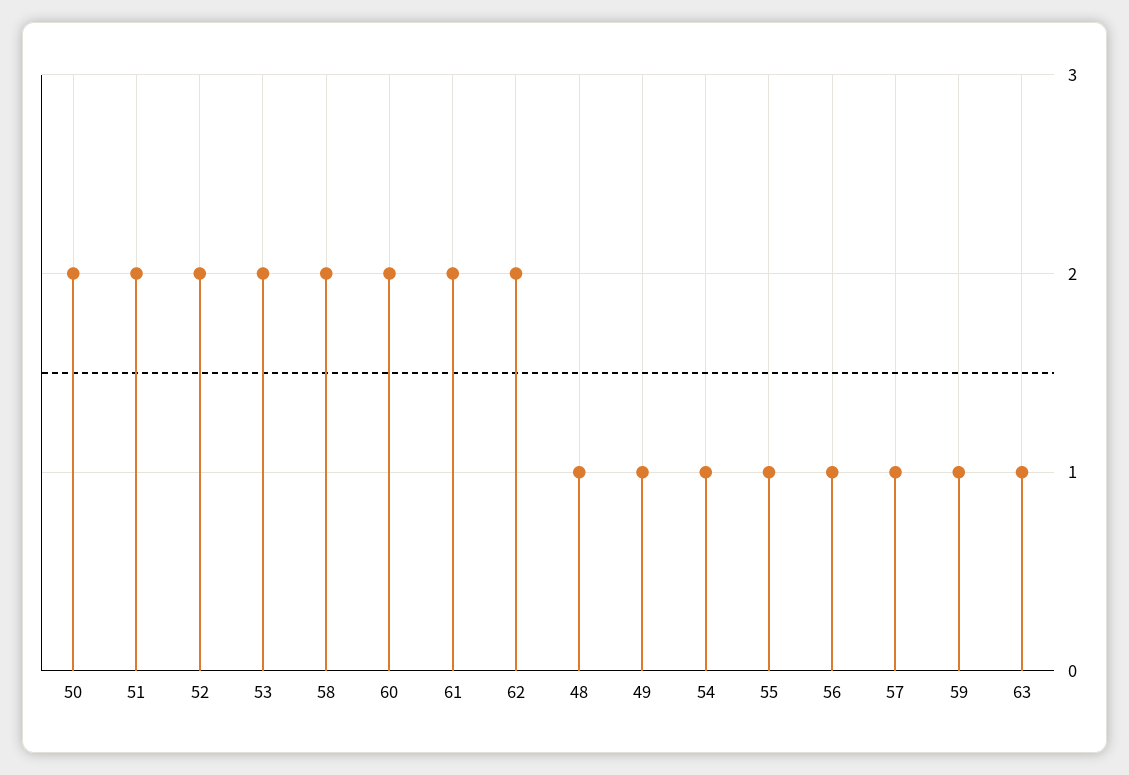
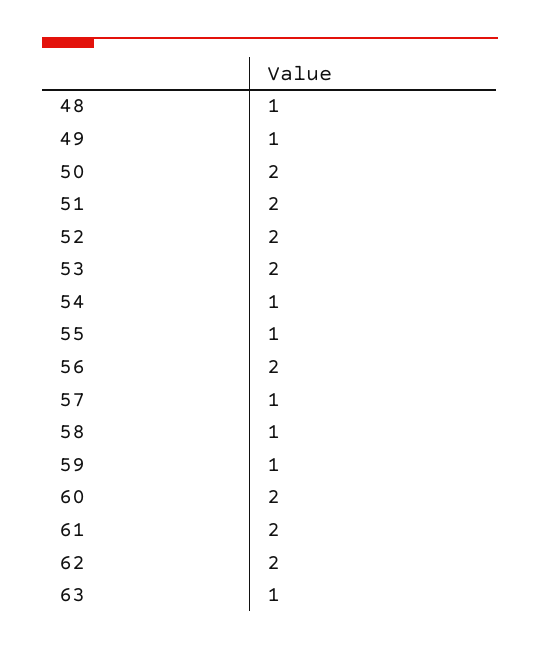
  {
    "50": 2,
    "51": 2,
    "52": 2,
    "53": 2,
-   "58": 2,
+   "58": 1,
    "60": 2,
    "61": 2,
    "62": 2,
    "48": 1,
    "49": 1,
    "54": 1,
    "55": 1,
-   "56": 1,
+   "56": 2,
    "57": 1,
    "59": 1,
    "63": 1
  }

